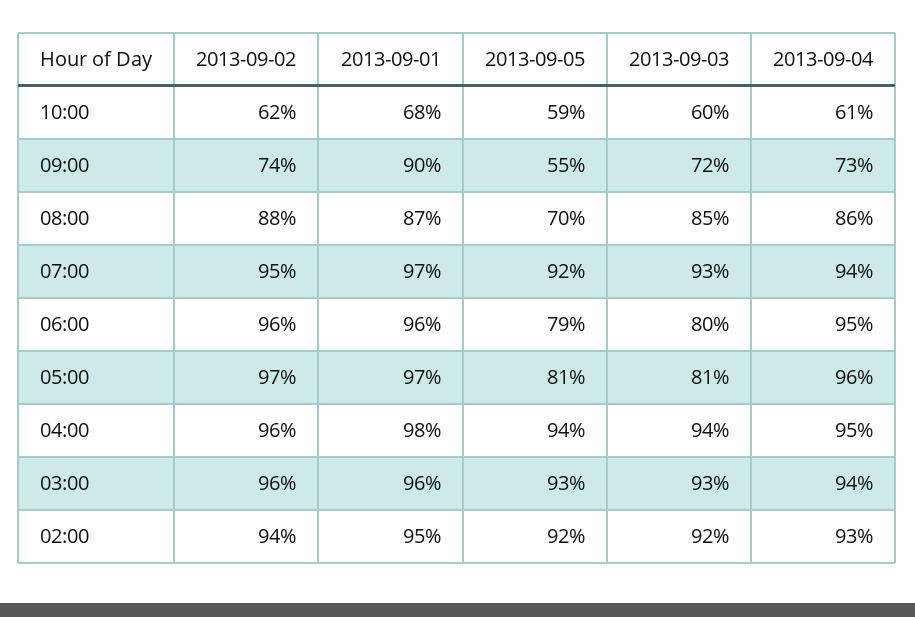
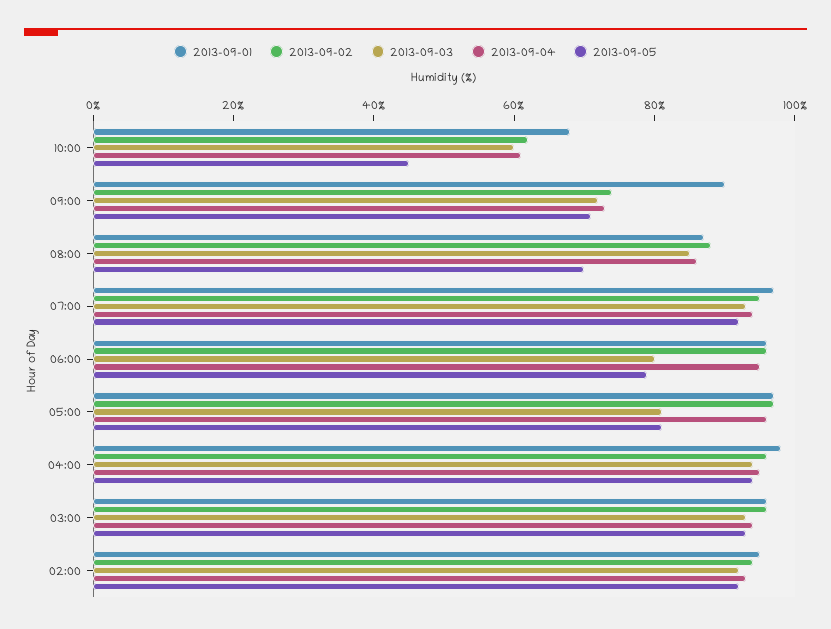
  {
    "2013-09-02": {
      "10:00": 62,
      "09:00": 74,
      "08:00": 88,
      "07:00": 95,
      "06:00": 96,
      "05:00": 97,
      "04:00": 96,
      "03:00": 96,
      "02:00": 94
    },
    "2013-09-01": {
      "10:00": 68,
      "09:00": 90,
      "08:00": 87,
      "07:00": 97,
      "06:00": 96,
      "05:00": 97,
      "04:00": 98,
      "03:00": 96,
      "02:00": 95
    },
    "2013-09-05": {
-     "10:00": 59,
+     "10:00": 45,
-     "09:00": 55,
+     "09:00": 70,
      "08:00": 70,
      "07:00": 92,
      "06:00": 79,
      "05:00": 81,
      "04:00": 94,
      "03:00": 93,
      "02:00": 92
    },
    "2013-09-03": {
      "10:00": 60,
      "09:00": 72,
      "08:00": 85,
      "07:00": 93,
      "06:00": 80,
      "05:00": 81,
      "04:00": 94,
      "03:00": 93,
      "02:00": 92
    },
    "2013-09-04": {
      "10:00": 61,
      "09:00": 73,
      "08:00": 86,
      "07:00": 94,
      "06:00": 95,
      "05:00": 96,
      "04:00": 95,
      "03:00": 94,
      "02:00": 93
    }
  }

